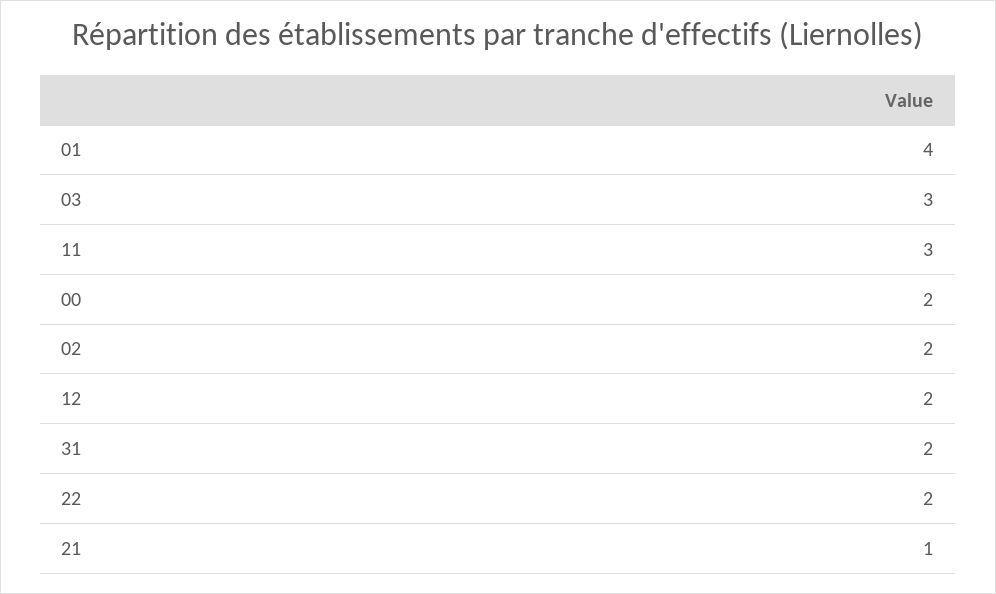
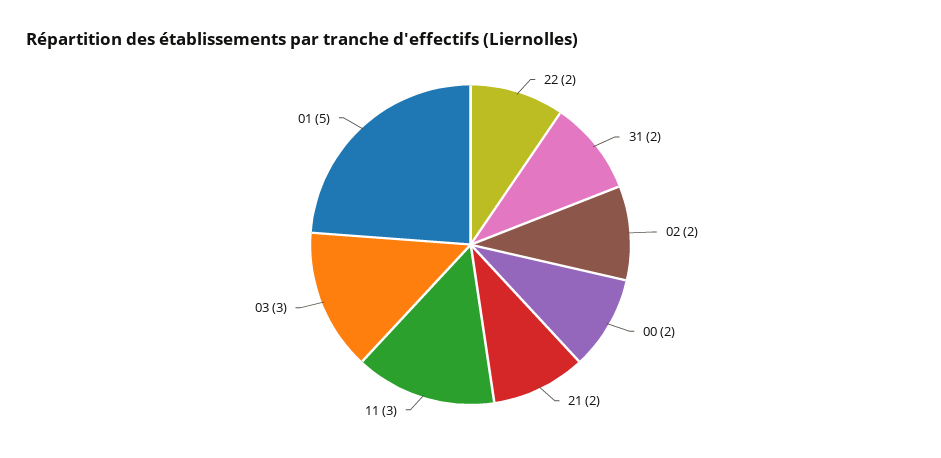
  {
-   "01": 4,
+   "01": 5,
    "03": 3,
    "11": 3,
    "00": 2,
    "02": 2,
-   "12": 2,
    "31": 2,
    "22": 2,
-   "21": 1
+   "21": 2
  }

